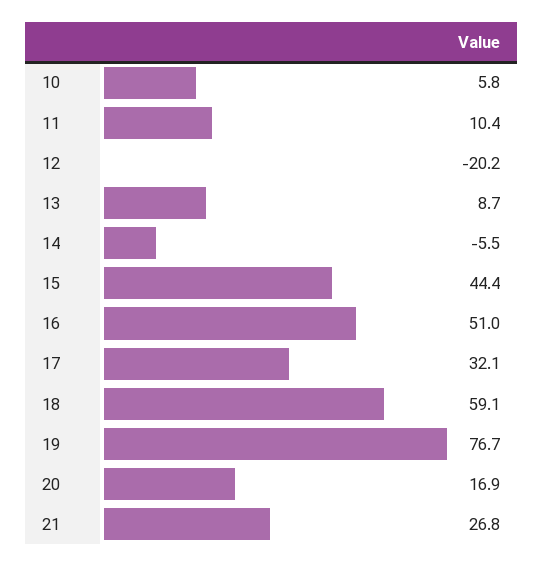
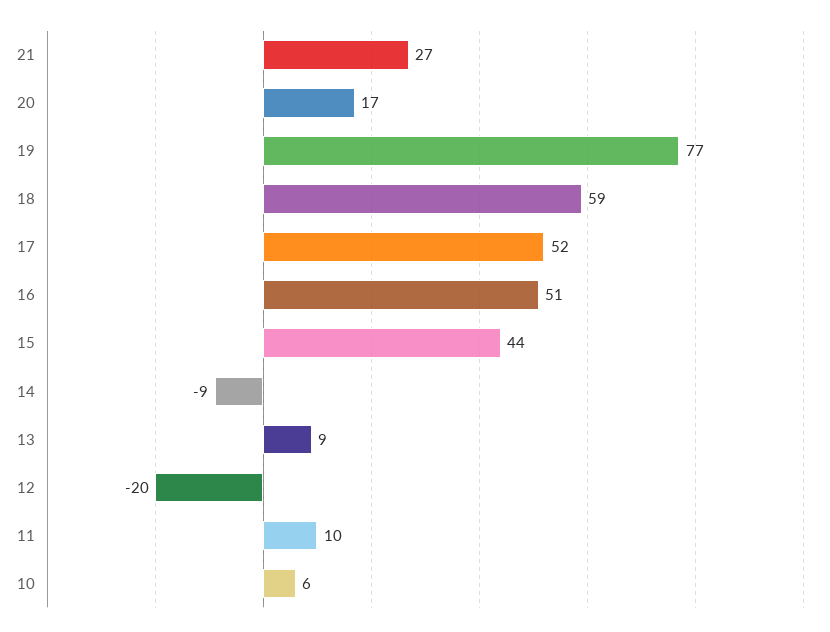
  {
    "10": 5.8,
    "11": 10.4,
    "12": -20.2,
    "13": 8.7,
-   "14": -5.5,
+   "14": -9,
    "15": 44.4,
    "16": 51,
-   "17": 32.1,
+   "17": 52,
    "18": 59.1,
    "19": 76.7,
    "20": 16.9,
    "21": 26.8
  }

